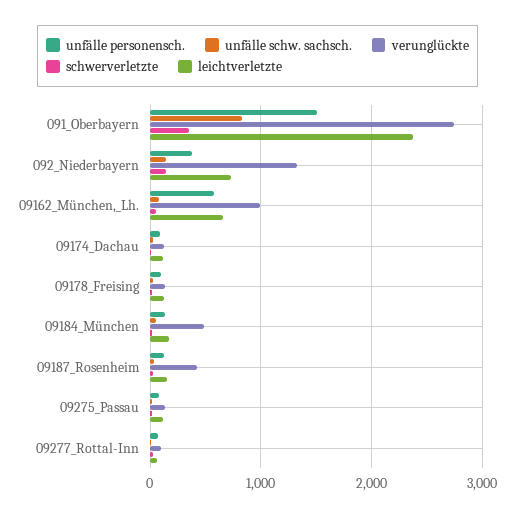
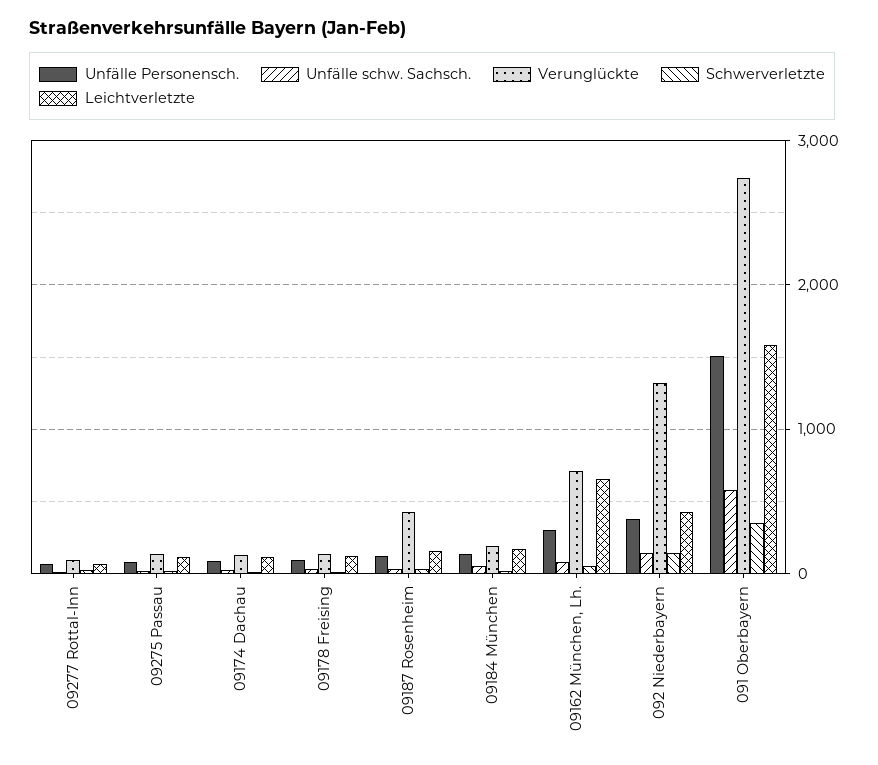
  {
    "unfälle personensch.": {
      "091_Oberbayern": 1500,
      "092_Niederbayern": 400,
-     "09162_München,_Lh.": 600,
+     "09162_München,_Lh.": 300,
      "09174_Dachau": 100,
      "09178_Freising": 100,
      "09184_München": 100,
      "09187_Rosenheim": 100,
      "09275_Passau": 100,
      "09277_Rottal-Inn": 100
    },
    "unfälle schw. sachsch.": {
-     "091_Oberbayern": 800,
+     "091_Oberbayern": 600,
      "092_Niederbayern": 100,
      "09162_München,_Lh.": 100,
      "09174_Dachau": 0,
      "09178_Freising": 0,
      "09184_München": 100,
      "09187_Rosenheim": 0,
      "09275_Passau": 0,
      "09277_Rottal-Inn": 0
    },
    "verunglückte": {
      "091_Oberbayern": 2700,
      "092_Niederbayern": 1300,
-     "09162_München,_Lh.": 1000,
+     "09162_München,_Lh.": 700,
      "09174_Dachau": 100,
      "09178_Freising": 100,
-     "09184_München": 500,
+     "09184_München": 200,
      "09187_Rosenheim": 400,
      "09275_Passau": 100,
      "09277_Rottal-Inn": 100
    },
    "schwerverletzte": {
      "091_Oberbayern": 400,
      "092_Niederbayern": 100,
      "09162_München,_Lh.": 100,
      "09174_Dachau": 0,
      "09178_Freising": 0,
      "09184_München": 0,
      "09187_Rosenheim": 0,
      "09275_Passau": 0,
      "09277_Rottal-Inn": 0
    },
    "leichtverletzte": {
-     "091_Oberbayern": 2400,
+     "091_Oberbayern": 1600,
-     "092_Niederbayern": 700,
+     "092_Niederbayern": 400,
      "09162_München,_Lh.": 700,
      "09174_Dachau": 100,
      "09178_Freising": 100,
      "09184_München": 200,
      "09187_Rosenheim": 200,
      "09275_Passau": 100,
      "09277_Rottal-Inn": 100
    }
  }

